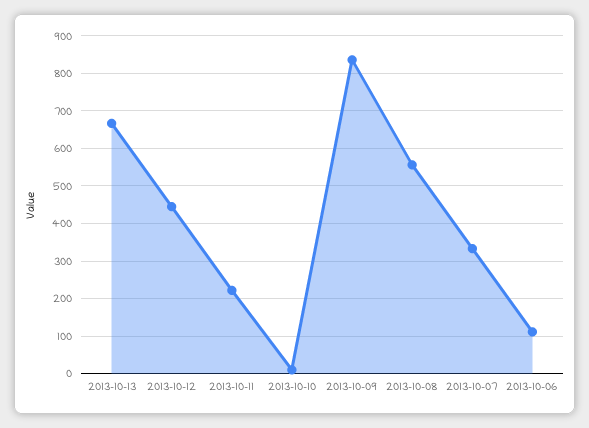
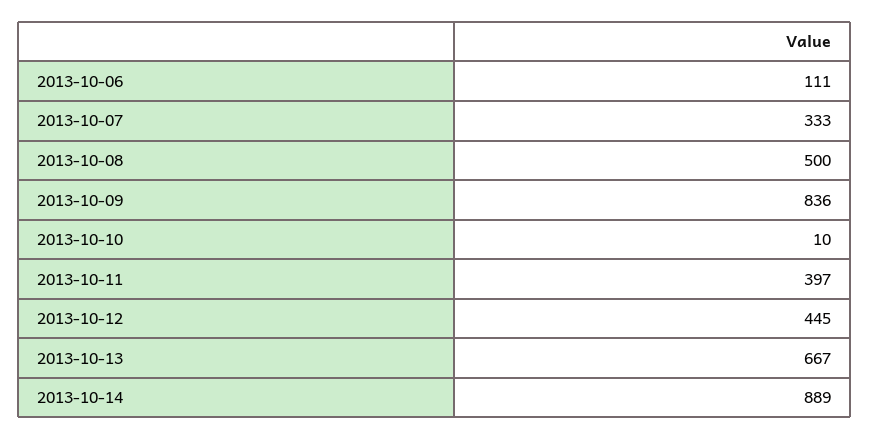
  {
    "2013-10-13": 667,
    "2013-10-12": 445,
-   "2013-10-11": 220,
+   "2013-10-11": 397,
    "2013-10-10": 10,
    "2013-10-09": 836,
-   "2013-10-08": 560,
+   "2013-10-08": 500,
    "2013-10-07": 333,
-   "2013-10-06": 111
+   "2013-10-06": 111,
+   "2013-10-14": 889
  }

